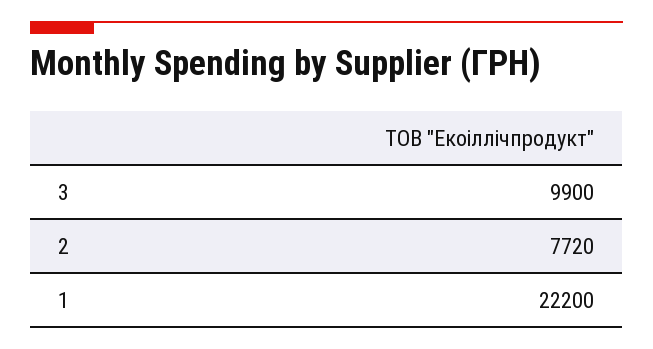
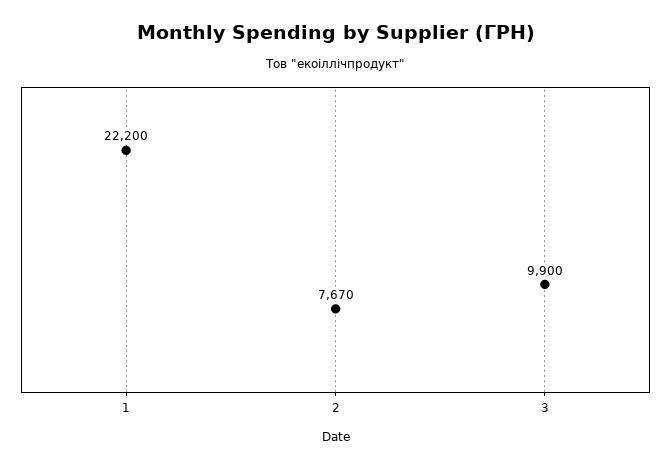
  {
    "3": 9900,
-   "2": 7720,
+   "2": 7670,
    "1": 22200
  }

